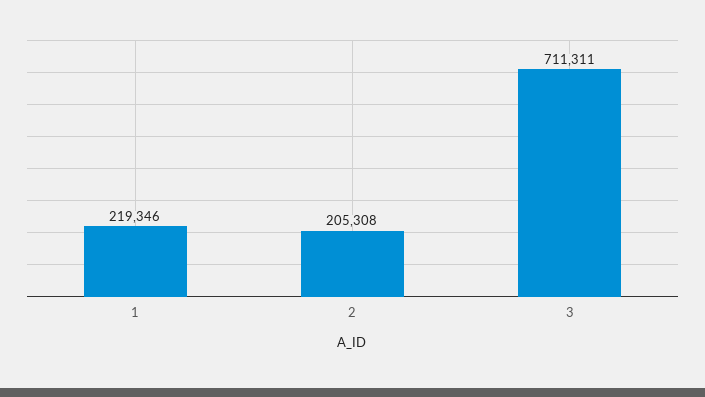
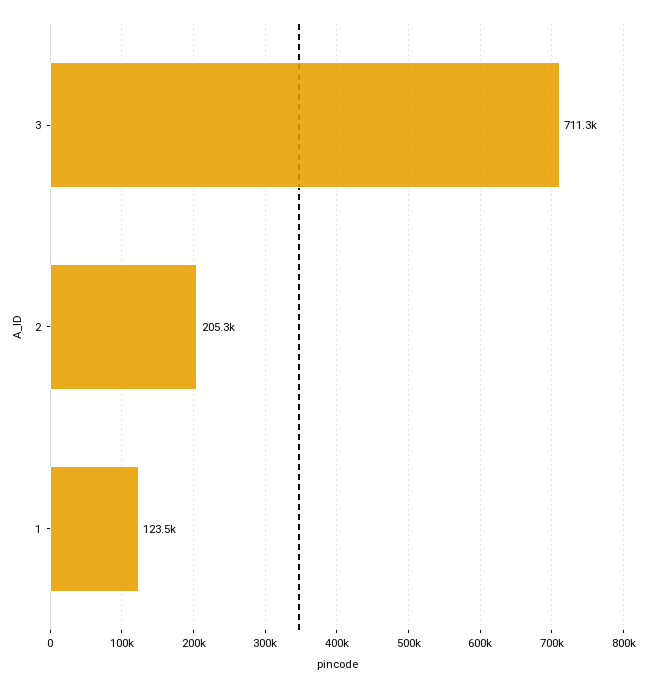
  {
-   "1": 219346,
+   "1": 123500,
    "2": 205308,
    "3": 711311
  }

